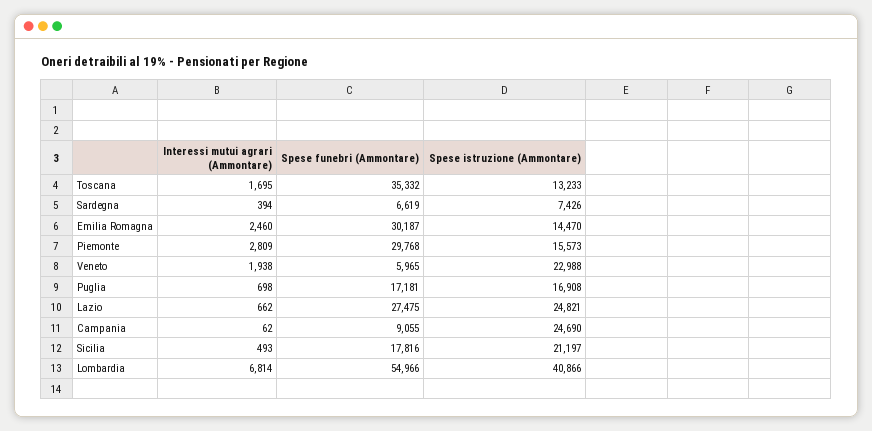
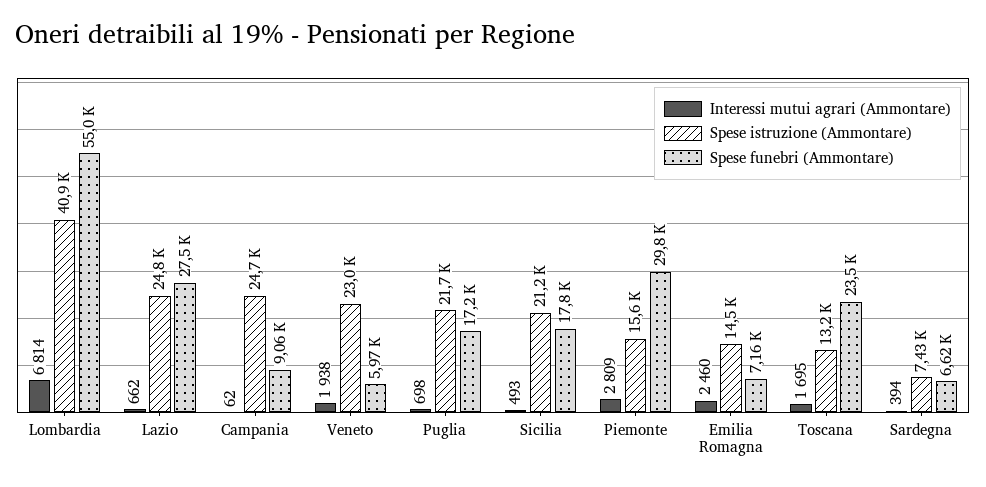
  {
    "Interessi mutui agrari (Ammontare)": {
      "Toscana": 1695,
      "Sardegna": 394,
      "Emilia Romagna": 2460,
      "Piemonte": 2809,
      "Veneto": 1938,
      "Puglia": 698,
      "Lazio": 662,
      "Campania": 62,
      "Sicilia": 493,
      "Lombardia": 6814
    },
    "Spese funebri (Ammontare)": {
-     "Toscana": 35332,
+     "Toscana": 23500,
      "Sardegna": 6619,
-     "Emilia Romagna": 30187,
+     "Emilia Romagna": 7160,
      "Piemonte": 29768,
      "Veneto": 5965,
      "Puglia": 17181,
      "Lazio": 27475,
      "Campania": 9055,
      "Sicilia": 17816,
      "Lombardia": 54966
    },
    "Spese istruzione (Ammontare)": {
      "Toscana": 13233,
      "Sardegna": 7426,
      "Emilia Romagna": 14470,
      "Piemonte": 15573,
      "Veneto": 22988,
-     "Puglia": 16908,
+     "Puglia": 21700,
      "Lazio": 24821,
      "Campania": 24690,
      "Sicilia": 21197,
      "Lombardia": 40866
    }
  }

